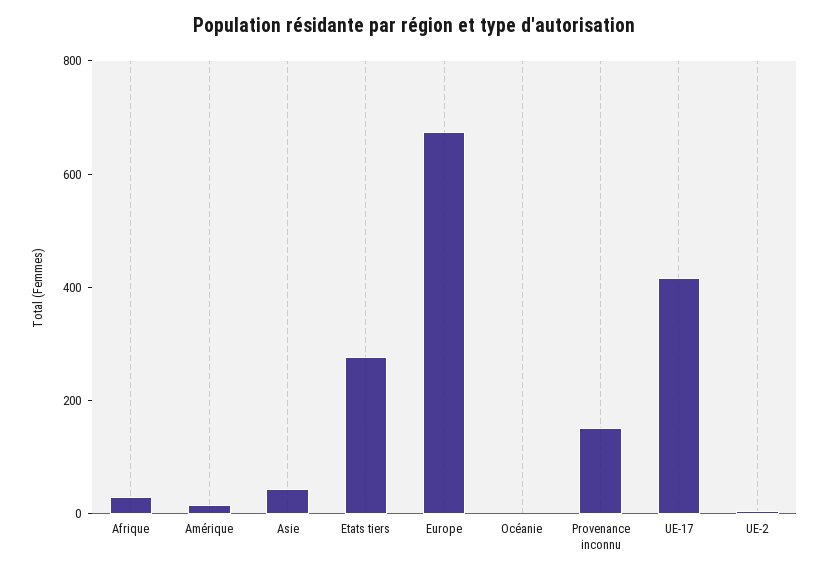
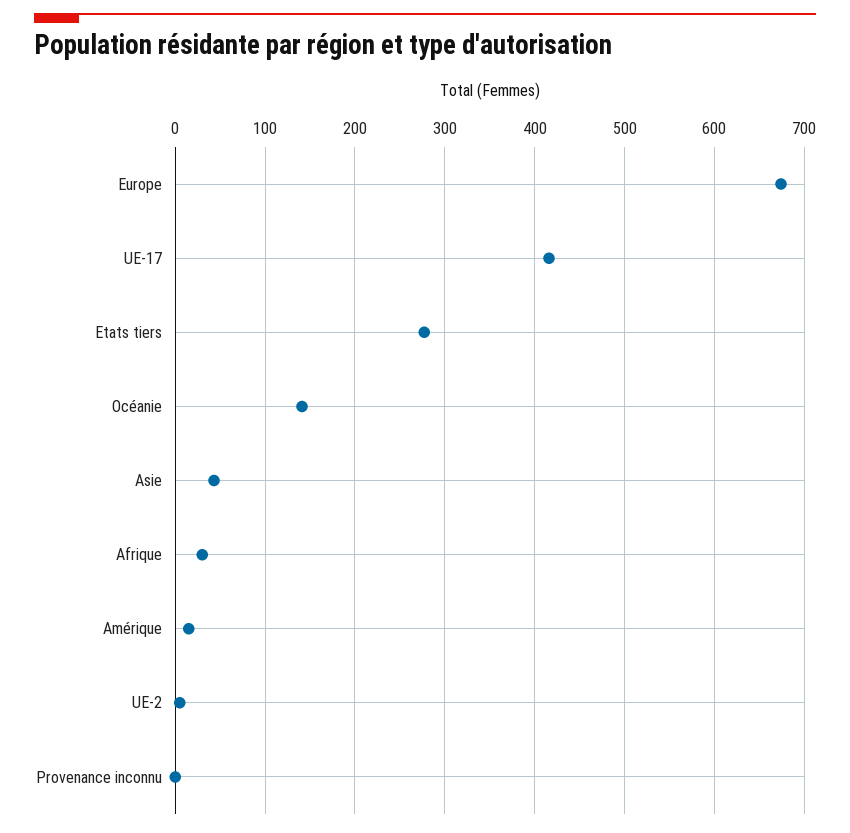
  {
    "Afrique": 30,
    "Amérique": 20,
    "Asie": 40,
    "Etats tiers": 280,
    "Europe": 670,
-   "Océanie": 0,
+   "Océanie": 140,
-   "Provenance inconnu": 150,
+   "Provenance inconnu": 0,
    "UE-17": 420,
    "UE-2": 10
  }

